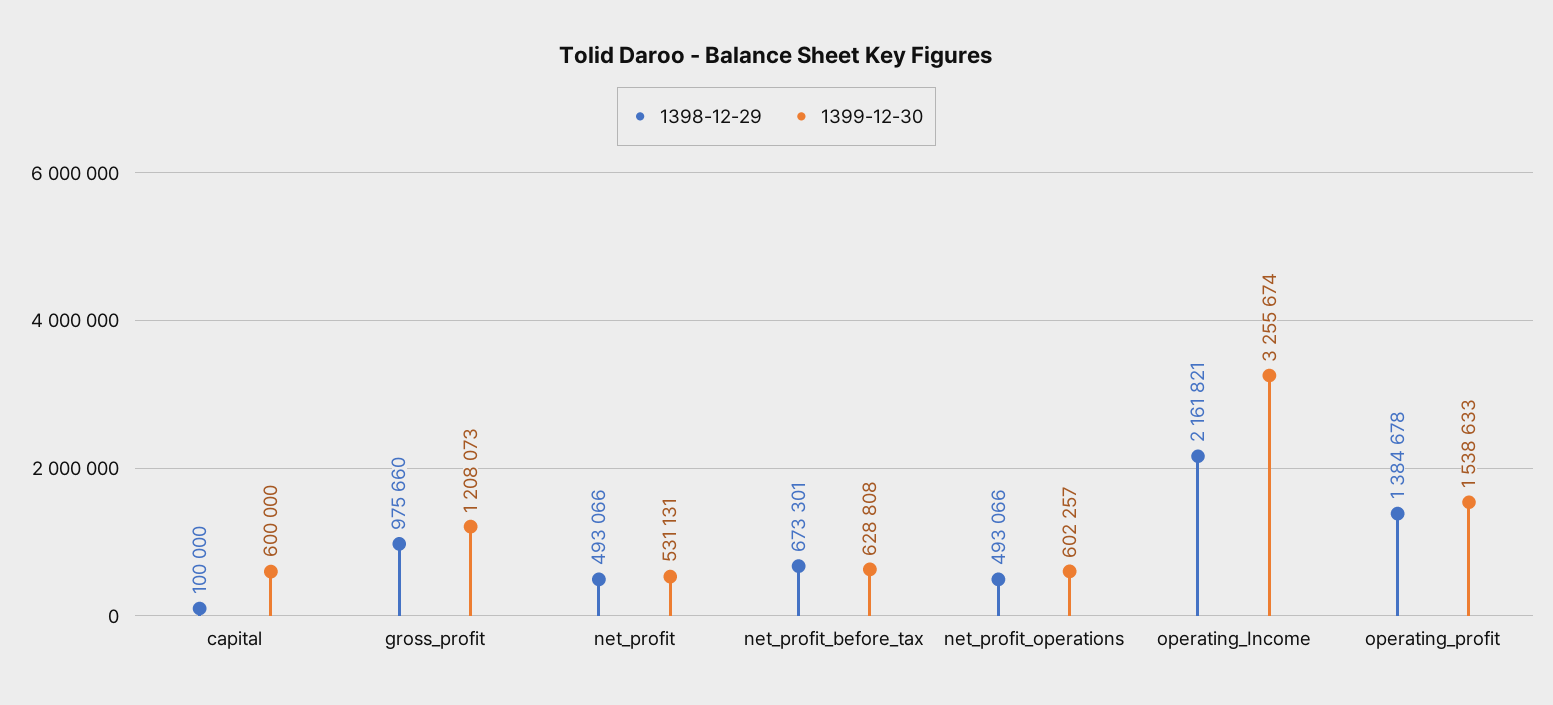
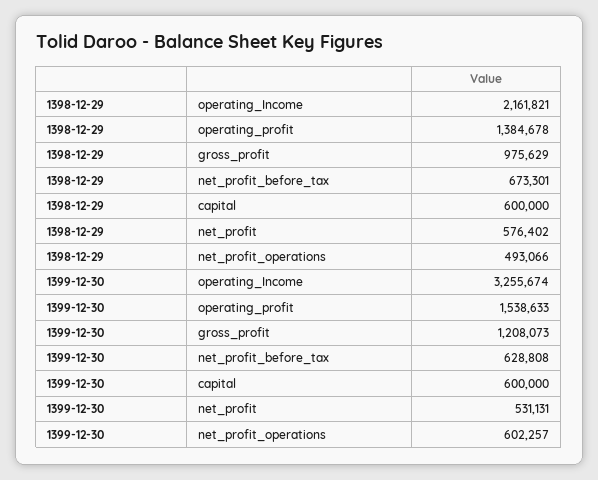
  {
    "1398-12-29": {
-     "capital": 100000,
+     "capital": 600000,
-     "gross_profit": 975660,
+     "gross_profit": 975629,
-     "net_profit": 493066,
+     "net_profit": 576402,
      "net_profit_before_tax": 673301,
      "net_profit_operations": 493066,
      "operating_Income": 2161821,
      "operating_profit": 1384678
    },
    "1399-12-30": {
      "capital": 600000,
      "gross_profit": 1208073,
      "net_profit": 531131,
      "net_profit_before_tax": 628808,
      "net_profit_operations": 602257,
      "operating_Income": 3255674,
      "operating_profit": 1538633
    }
  }

